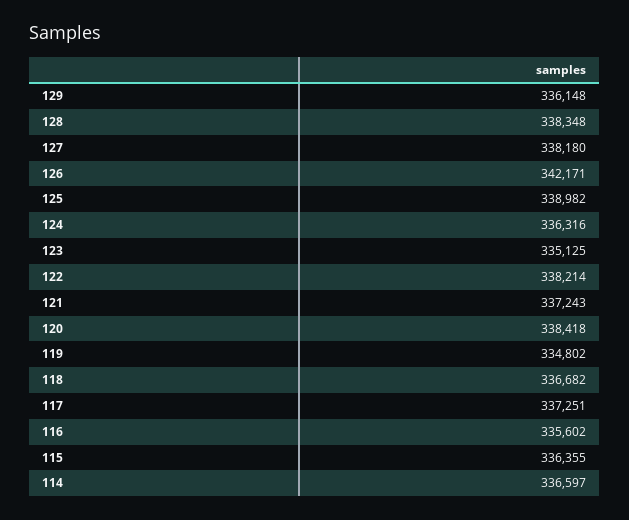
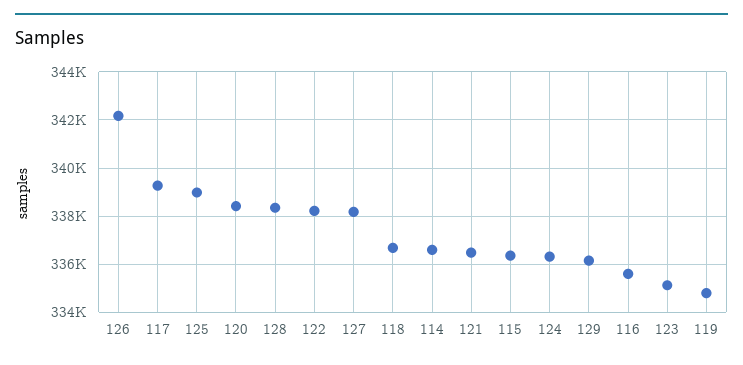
  {
    "129": 336148,
    "128": 338348,
    "127": 338180,
    "126": 342171,
    "125": 338982,
    "124": 336316,
    "123": 335125,
    "122": 338214,
-   "121": 337243,
+   "121": 336500,
    "120": 338418,
    "119": 334802,
    "118": 336682,
-   "117": 337251,
+   "117": 339250,
    "116": 335602,
    "115": 336355,
    "114": 336597
  }

